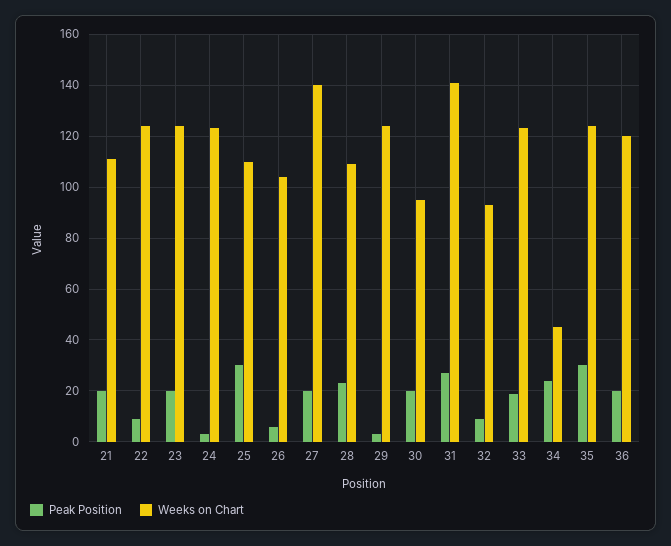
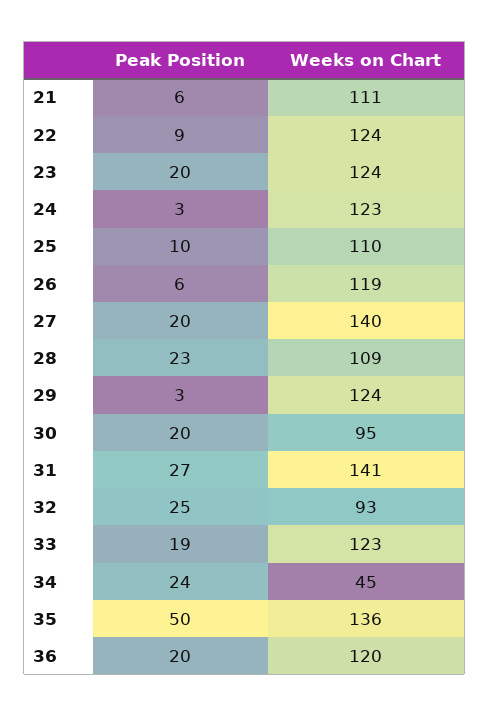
  {
    "Peak Position": {
-     "21": 20,
+     "21": 6,
      "22": 9,
      "23": 20,
      "24": 3,
-     "25": 30,
+     "25": 10,
      "26": 6,
      "27": 20,
      "28": 23,
      "29": 3,
      "30": 20,
      "31": 27,
-     "32": 10,
+     "32": 25,
      "33": 19,
      "34": 24,
-     "35": 30,
+     "35": 50,
      "36": 20
    },
    "Weeks on Chart": {
      "21": 111,
      "22": 124,
      "23": 124,
      "24": 123,
      "25": 110,
-     "26": 105,
+     "26": 119,
      "27": 140,
      "28": 109,
      "29": 124,
      "30": 95,
      "31": 141,
      "32": 93,
      "33": 123,
      "34": 45,
-     "35": 125,
+     "35": 136,
      "36": 120
    }
  }

